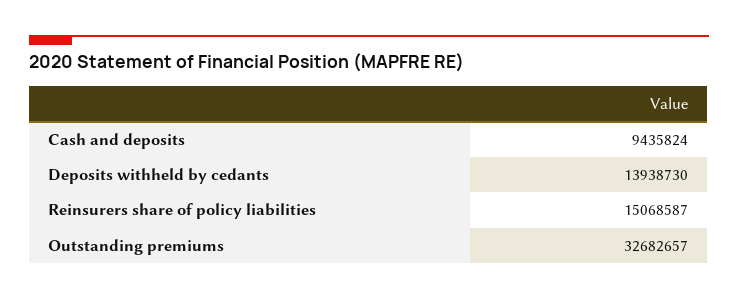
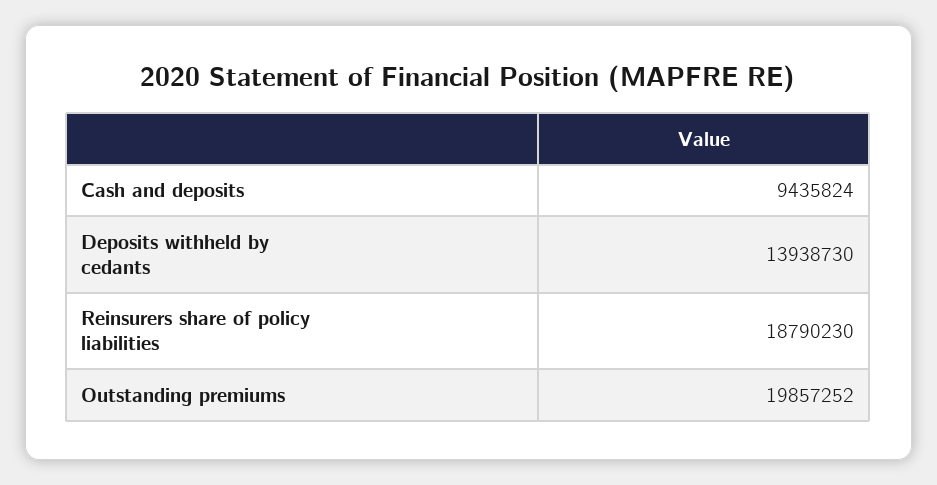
  {
    "Cash and deposits": 9435824,
    "Deposits withheld by cedants": 13938730,
-   "Reinsurers share of policy liabilities": 15068587,
+   "Reinsurers share of policy liabilities": 18790230,
-   "Outstanding premiums": 32682657
+   "Outstanding premiums": 19857252
  }

